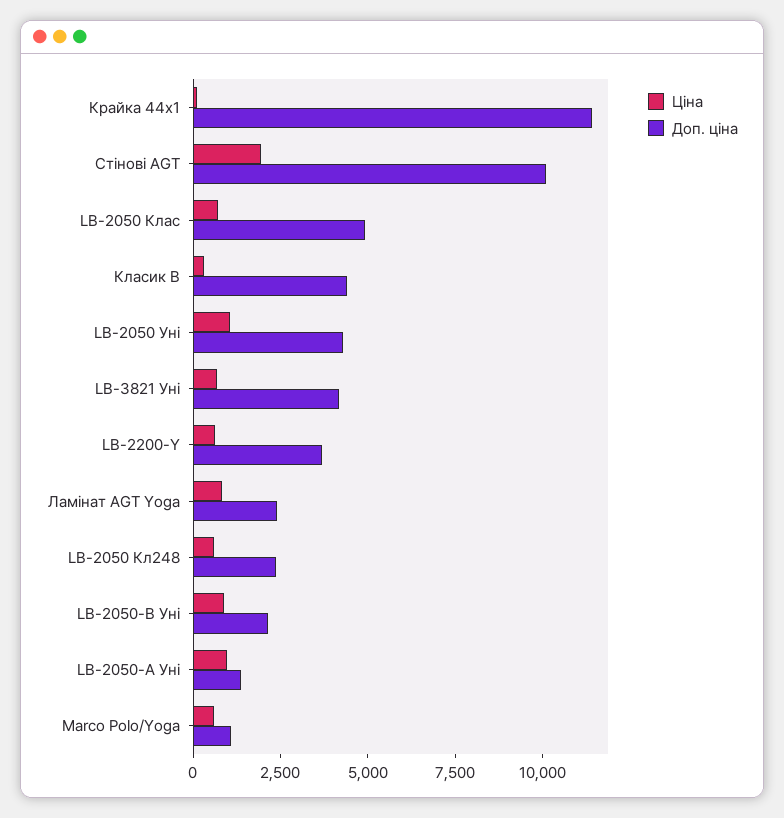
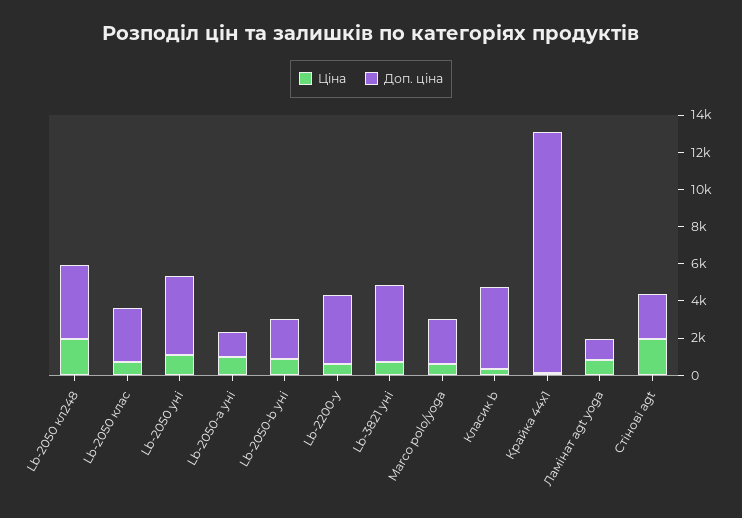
  {
    "Ціна": {
      "Крайка 44x1": 0,
      "Стінові AGT": 2000,
      "LB-2050 Клас": 500,
      "Класик B": 500,
      "LB-2050 Уні": 1000,
      "LB-3821 Уні": 500,
      "LB-2200-Y": 500,
      "Ламінат AGT Yoga": 1000,
-     "LB-2050 Кл248": 500,
+     "LB-2050 Кл248": 2000,
      "LB-2050-B Уні": 1000,
      "LB-2050-A Уні": 1000,
      "Marco Polo/Yoga": 500
    },
    "Доп. ціна": {
-     "Крайка 44x1": 11500,
+     "Крайка 44x1": 13000,
-     "Стінові AGT": 10000,
+     "Стінові AGT": 2500,
-     "LB-2050 Клас": 5000,
+     "LB-2050 Клас": 3000,
      "Класик B": 4500,
      "LB-2050 Уні": 4500,
      "LB-3821 Уні": 4000,
      "LB-2200-Y": 3500,
-     "Ламінат AGT Yoga": 2500,
+     "Ламінат AGT Yoga": 1000,
-     "LB-2050 Кл248": 2500,
+     "LB-2050 Кл248": 4000,
      "LB-2050-B Уні": 2000,
      "LB-2050-A Уні": 1500,
-     "Marco Polo/Yoga": 1000
+     "Marco Polo/Yoga": 2500
    }
  }

